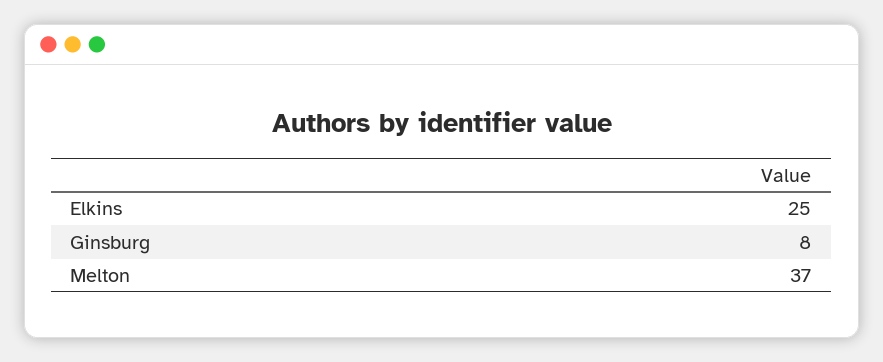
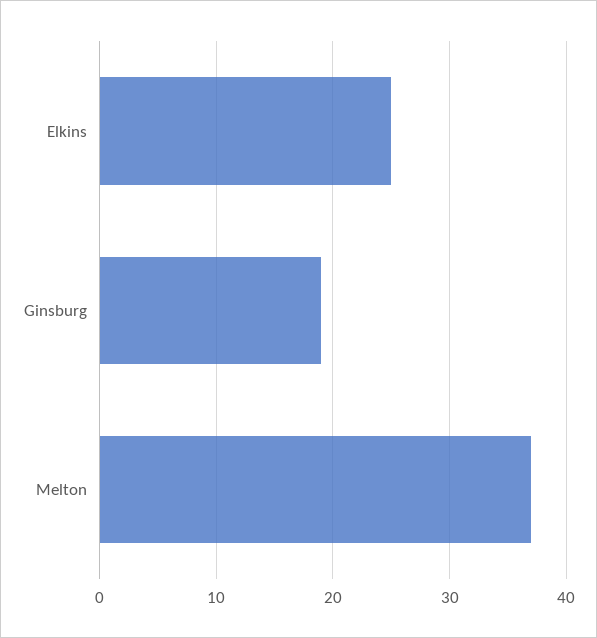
  {
    "Elkins": 25,
-   "Ginsburg": 8,
+   "Ginsburg": 19,
    "Melton": 37
  }

